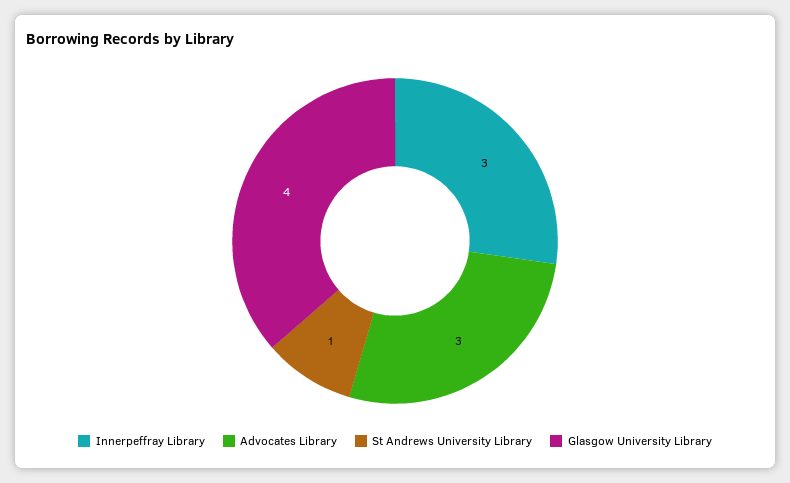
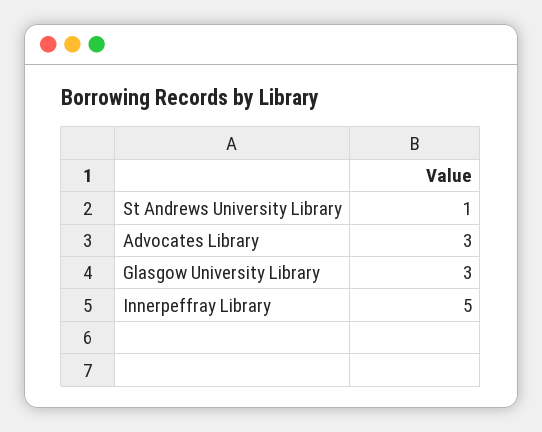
  {
-   "Innerpeffray Library": 3,
+   "Innerpeffray Library": 5,
    "Advocates Library": 3,
    "St Andrews University Library": 1,
-   "Glasgow University Library": 4
+   "Glasgow University Library": 3
  }

